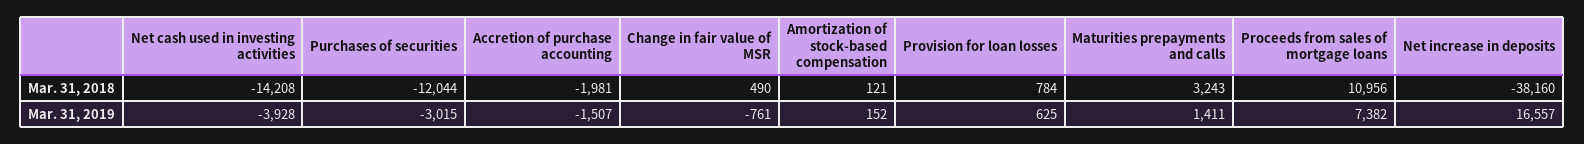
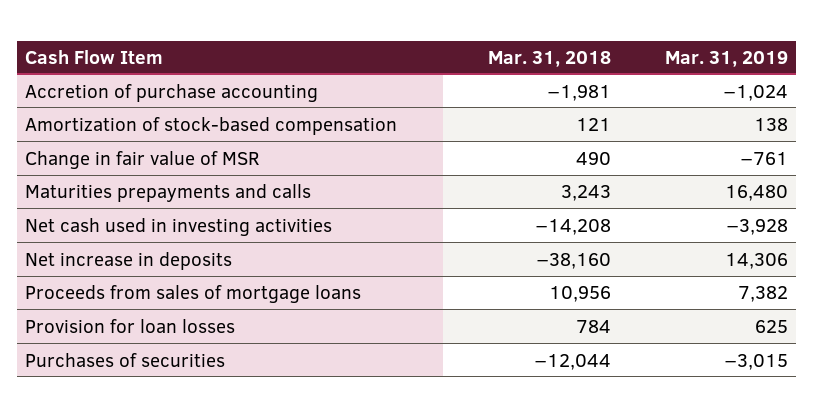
  {
    "Net cash used in investing activities": {
      "Mar. 31, 2018": -14208,
      "Mar. 31, 2019": -3928
    },
    "Purchases of securities": {
      "Mar. 31, 2018": -12044,
      "Mar. 31, 2019": -3015
    },
    "Accretion of purchase accounting": {
      "Mar. 31, 2018": -1981,
-     "Mar. 31, 2019": -1507
+     "Mar. 31, 2019": -1024
    },
    "Change in fair value of MSR": {
      "Mar. 31, 2018": 490,
      "Mar. 31, 2019": -761
    },
    "Amortization of stock-based compensation": {
      "Mar. 31, 2018": 121,
-     "Mar. 31, 2019": 152
+     "Mar. 31, 2019": 138
    },
    "Provision for loan losses": {
      "Mar. 31, 2018": 784,
      "Mar. 31, 2019": 625
    },
    "Maturities prepayments and calls": {
      "Mar. 31, 2018": 3243,
-     "Mar. 31, 2019": 1411
+     "Mar. 31, 2019": 16480
    },
    "Proceeds from sales of mortgage loans": {
      "Mar. 31, 2018": 10956,
      "Mar. 31, 2019": 7382
    },
    "Net increase in deposits": {
      "Mar. 31, 2018": -38160,
-     "Mar. 31, 2019": 16557
+     "Mar. 31, 2019": 14306
    }
  }

